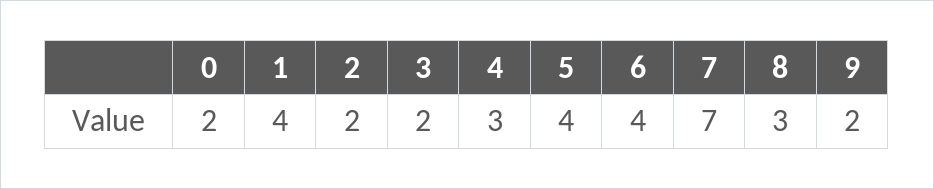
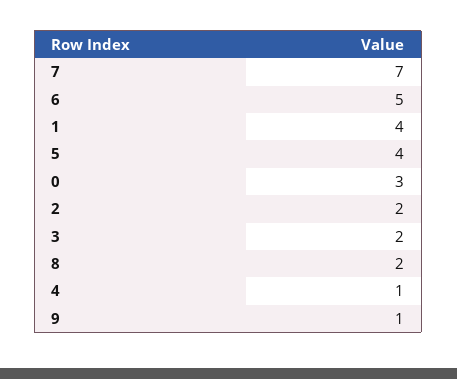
  {
-   "0": 2,
+   "0": 3,
    "1": 4,
    "2": 2,
    "3": 2,
-   "4": 3,
+   "4": 1,
    "5": 4,
-   "6": 4,
+   "6": 5,
    "7": 7,
-   "8": 3,
+   "8": 2,
-   "9": 2
+   "9": 1
  }

